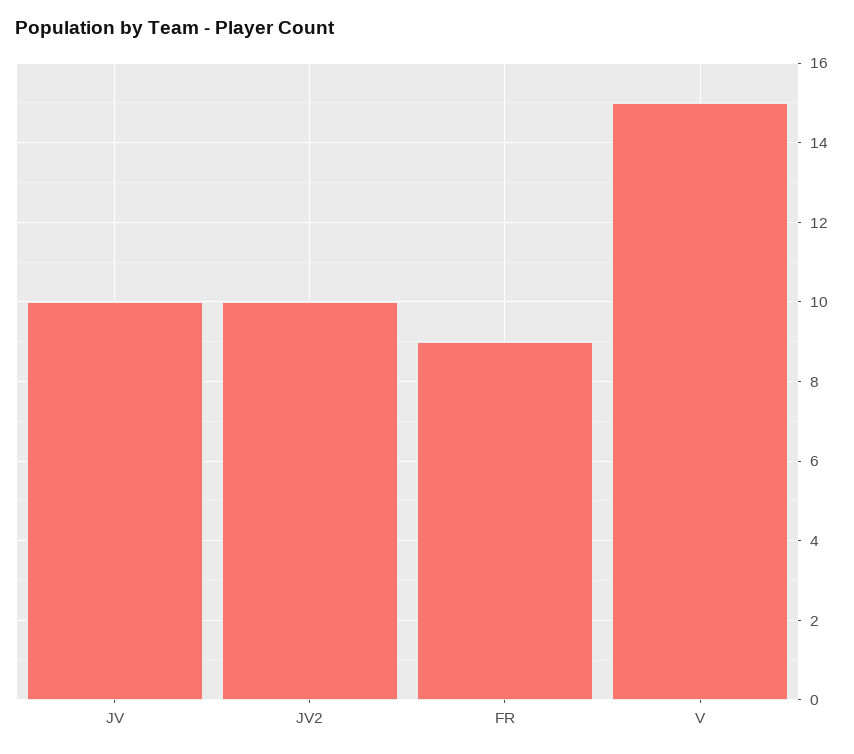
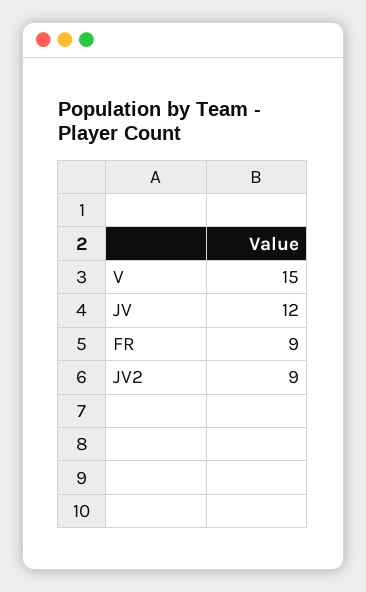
  {
-   "JV": 10,
+   "JV": 12,
-   "JV2": 10,
+   "JV2": 9,
    "FR": 9,
    "V": 15
  }

